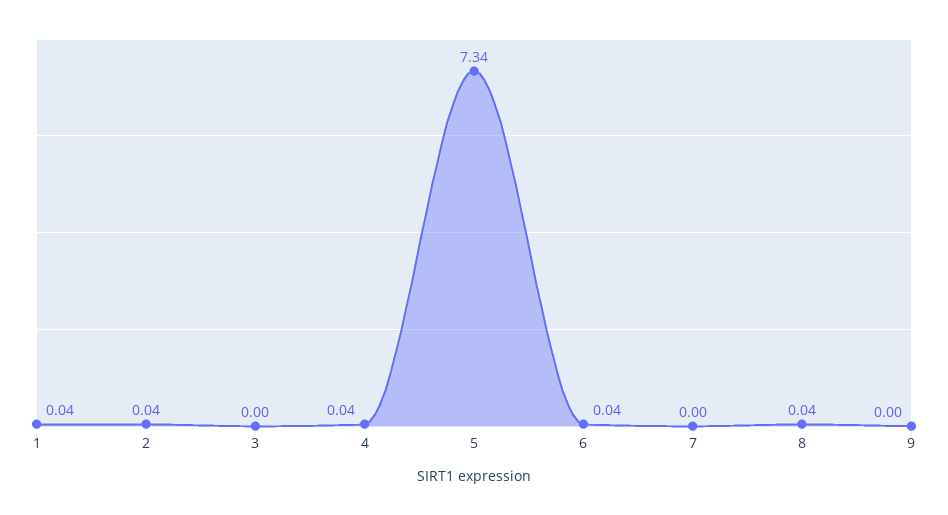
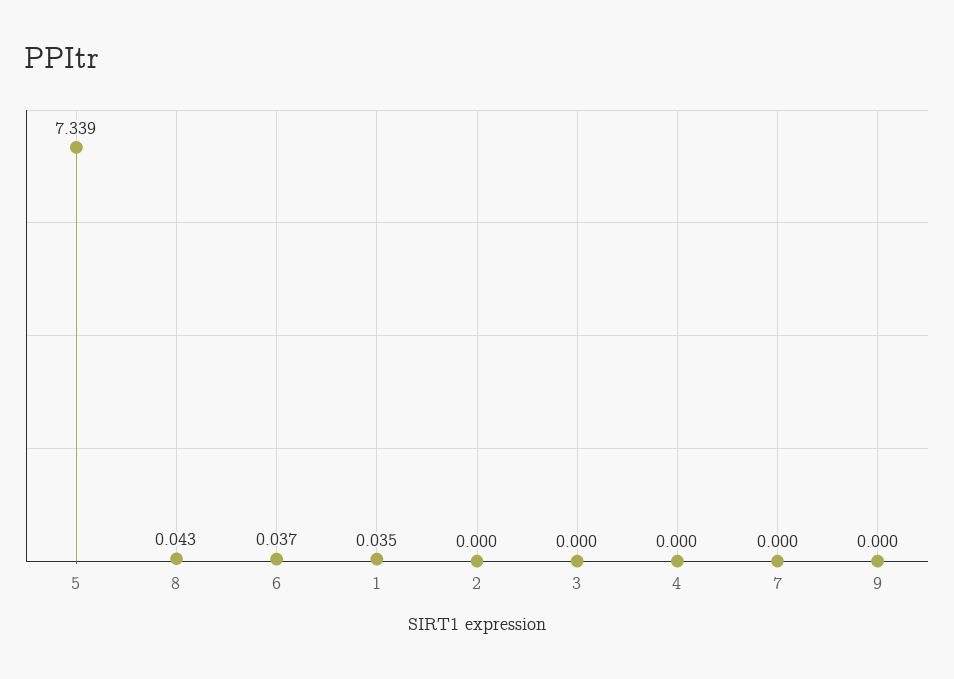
  {
    "1": 0.035,
-   "2": 0.04,
+   "2": 0,
    "3": 0,
-   "4": 0.04,
+   "4": 0,
    "5": 7.339,
    "6": 0.037,
    "7": 0,
    "8": 0.043,
    "9": 0
  }

